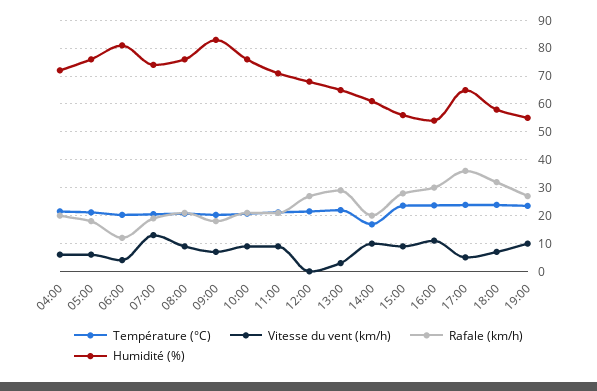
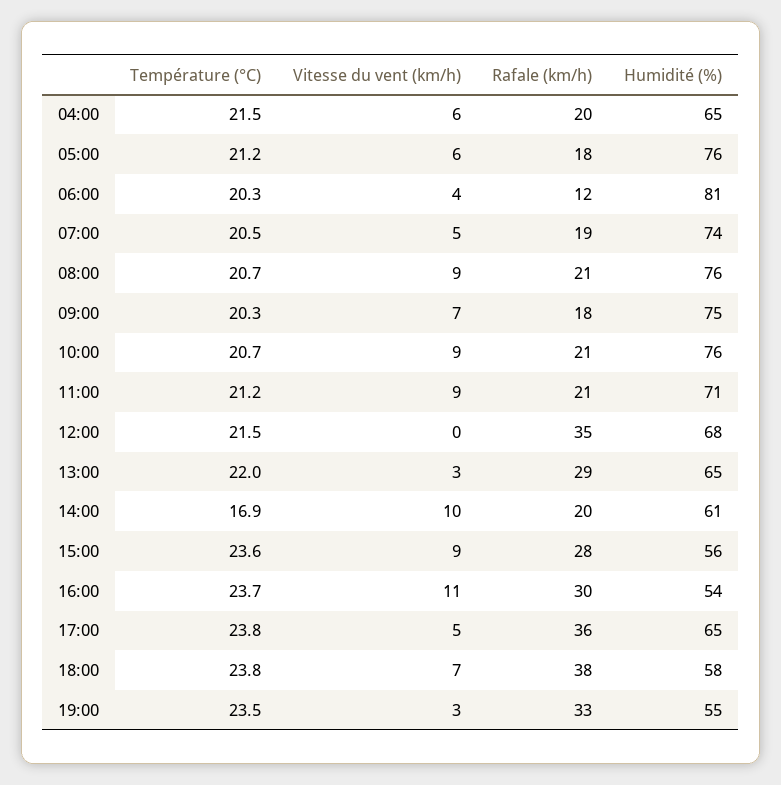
  {
    "Température (°C)": {
      "04:00": 21.5,
      "05:00": 21.2,
      "06:00": 20.3,
      "07:00": 20.5,
      "08:00": 20.7,
      "09:00": 20.3,
      "10:00": 20.7,
      "11:00": 21.2,
      "12:00": 21.5,
      "13:00": 22,
      "14:00": 16.9,
      "15:00": 23.6,
      "16:00": 23.7,
      "17:00": 23.8,
      "18:00": 23.8,
      "19:00": 23.5
    },
    "Vitesse du vent (km/h)": {
      "04:00": 6,
      "05:00": 6,
      "06:00": 4,
-     "07:00": 12.5,
+     "07:00": 5,
      "08:00": 9,
      "09:00": 7,
      "10:00": 9,
      "11:00": 9,
      "12:00": 0,
      "13:00": 3,
      "14:00": 10,
      "15:00": 9,
      "16:00": 11,
      "17:00": 5,
      "18:00": 7,
-     "19:00": 10
+     "19:00": 3
    },
    "Rafale (km/h)": {
      "04:00": 20,
      "05:00": 18,
      "06:00": 12,
      "07:00": 19,
      "08:00": 21,
      "09:00": 18,
      "10:00": 21,
      "11:00": 21,
-     "12:00": 27.5,
+     "12:00": 35,
      "13:00": 29,
      "14:00": 20,
      "15:00": 28,
      "16:00": 30,
      "17:00": 36,
-     "18:00": 32.5,
+     "18:00": 38,
-     "19:00": 27.5
+     "19:00": 33
    },
    "Humidité (%)": {
-     "04:00": 72.5,
+     "04:00": 65,
      "05:00": 76,
      "06:00": 81,
      "07:00": 74,
      "08:00": 76,
-     "09:00": 82.5,
+     "09:00": 75,
      "10:00": 76,
      "11:00": 71,
      "12:00": 68,
      "13:00": 65,
      "14:00": 61,
      "15:00": 56,
      "16:00": 54,
      "17:00": 65,
      "18:00": 58,
      "19:00": 55
    }
  }

